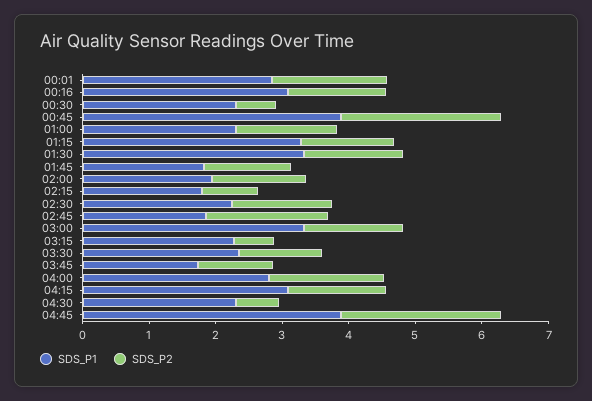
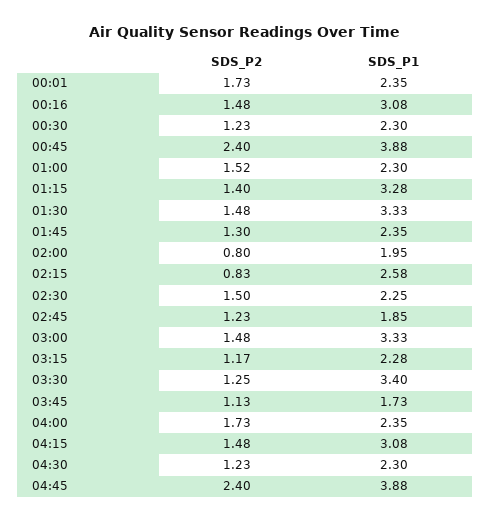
  {
    "SDS_P1": {
-     "00:01": 2.8,
+     "00:01": 2.35,
      "00:16": 3.08,
      "00:30": 2.3,
      "00:45": 3.88,
      "01:00": 2.3,
      "01:15": 3.28,
      "01:30": 3.33,
-     "01:45": 1.8,
+     "01:45": 2.35,
      "02:00": 1.95,
-     "02:15": 1.8,
+     "02:15": 2.58,
      "02:30": 2.25,
      "02:45": 1.85,
      "03:00": 3.33,
      "03:15": 2.28,
-     "03:30": 2.4,
+     "03:30": 3.4,
      "03:45": 1.73,
-     "04:00": 2.8,
+     "04:00": 2.35,
      "04:15": 3.08,
      "04:30": 2.3,
      "04:45": 3.88
    },
    "SDS_P2": {
      "00:01": 1.73,
      "00:16": 1.48,
-     "00:30": 0.6,
+     "00:30": 1.23,
      "00:45": 2.4,
      "01:00": 1.52,
      "01:15": 1.4,
      "01:30": 1.48,
      "01:45": 1.3,
-     "02:00": 1.4,
+     "02:00": 0.8,
      "02:15": 0.83,
      "02:30": 1.5,
-     "02:45": 1.8,
+     "02:45": 1.23,
      "03:00": 1.48,
-     "03:15": 0.6,
+     "03:15": 1.17,
      "03:30": 1.25,
      "03:45": 1.13,
      "04:00": 1.73,
      "04:15": 1.48,
-     "04:30": 0.6,
+     "04:30": 1.23,
      "04:45": 2.4
    }
  }

